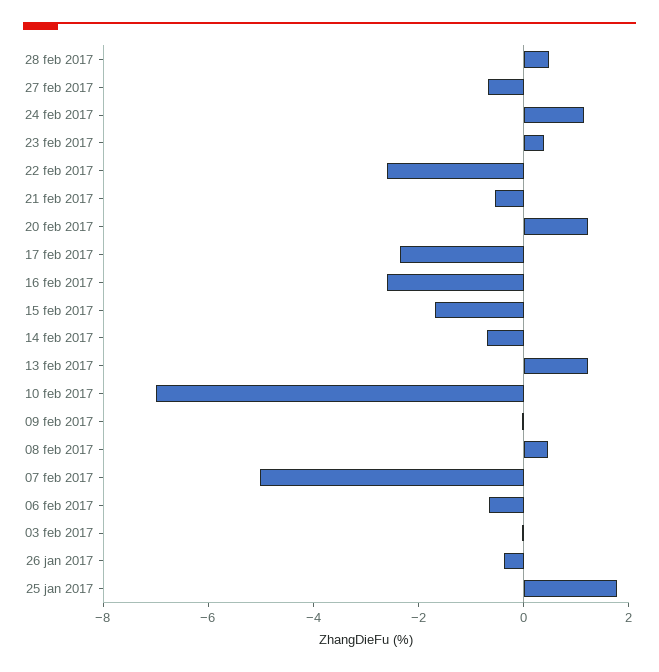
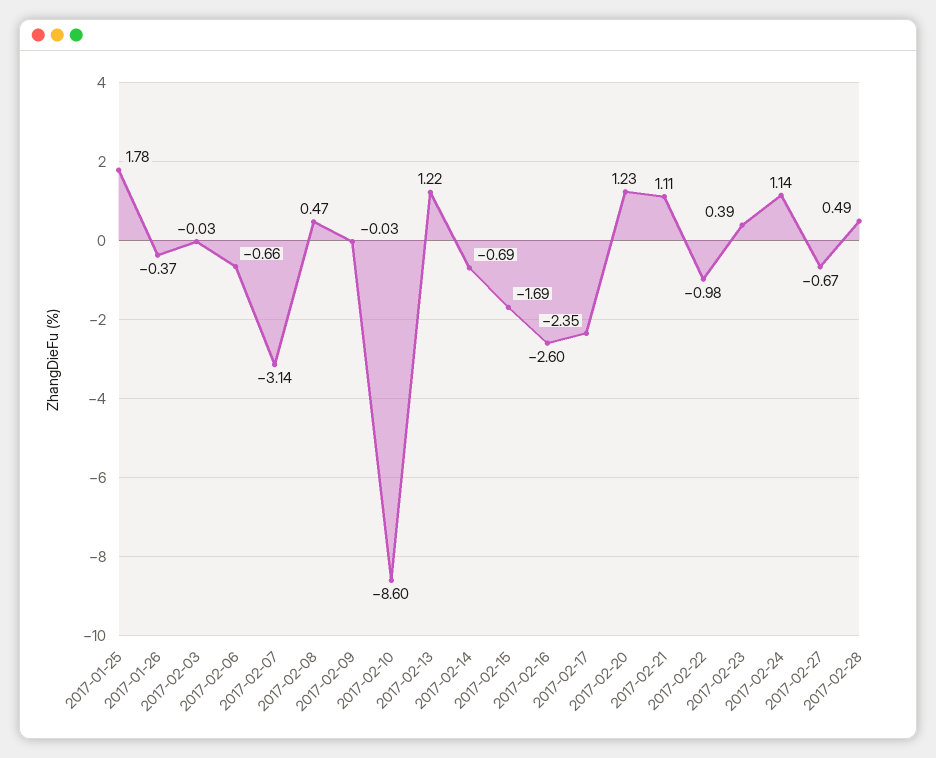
  {
    "28 feb 2017": 0.49,
    "27 feb 2017": -0.67,
    "24 feb 2017": 1.14,
    "23 feb 2017": 0.39,
-   "22 feb 2017": -2.5,
+   "22 feb 2017": -0.98,
-   "21 feb 2017": -0.5,
+   "21 feb 2017": 1.11,
    "20 feb 2017": 1.23,
    "17 feb 2017": -2.35,
    "16 feb 2017": -2.6,
    "15 feb 2017": -1.69,
    "14 feb 2017": -0.69,
    "13 feb 2017": 1.22,
-   "10 feb 2017": -7,
+   "10 feb 2017": -8.6,
    "09 feb 2017": -0.03,
    "08 feb 2017": 0.47,
-   "07 feb 2017": -5,
+   "07 feb 2017": -3.14,
    "06 feb 2017": -0.66,
    "03 feb 2017": -0.03,
    "26 jan 2017": -0.37,
    "25 jan 2017": 1.78
  }

